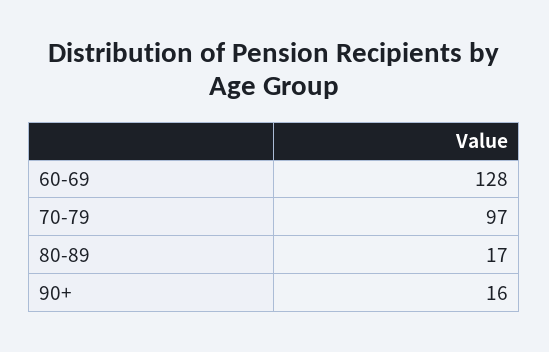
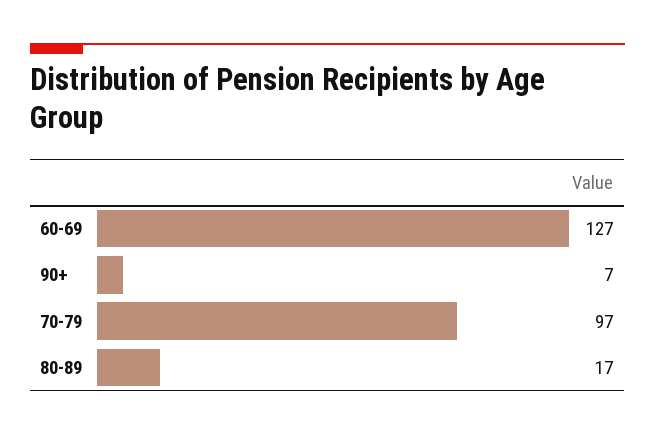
  {
-   "60-69": 128,
+   "60-69": 127,
    "70-79": 97,
    "80-89": 17,
-   "90+": 16
+   "90+": 7
  }

